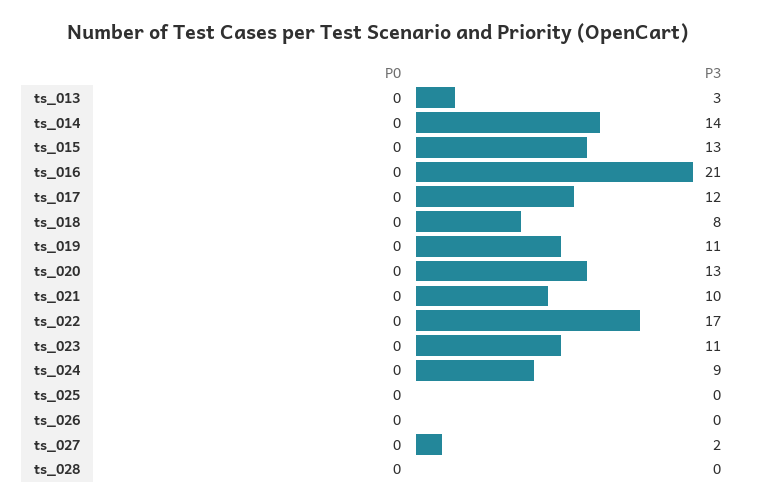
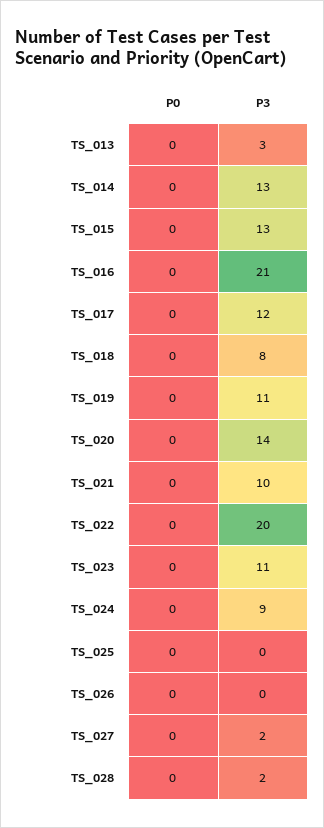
  {
    "P0": {
      "ts_013": 0,
      "ts_014": 0,
      "ts_015": 0,
      "ts_016": 0,
      "ts_017": 0,
      "ts_018": 0,
      "ts_019": 0,
      "ts_020": 0,
      "ts_021": 0,
      "ts_022": 0,
      "ts_023": 0,
      "ts_024": 0,
      "ts_025": 0,
      "ts_026": 0,
      "ts_027": 0,
      "ts_028": 0
    },
    "P3": {
      "ts_013": 3,
-     "ts_014": 14,
+     "ts_014": 13,
      "ts_015": 13,
      "ts_016": 21,
      "ts_017": 12,
      "ts_018": 8,
      "ts_019": 11,
-     "ts_020": 13,
+     "ts_020": 14,
      "ts_021": 10,
-     "ts_022": 17,
+     "ts_022": 20,
      "ts_023": 11,
      "ts_024": 9,
      "ts_025": 0,
      "ts_026": 0,
      "ts_027": 2,
-     "ts_028": 0
+     "ts_028": 2
    }
  }

